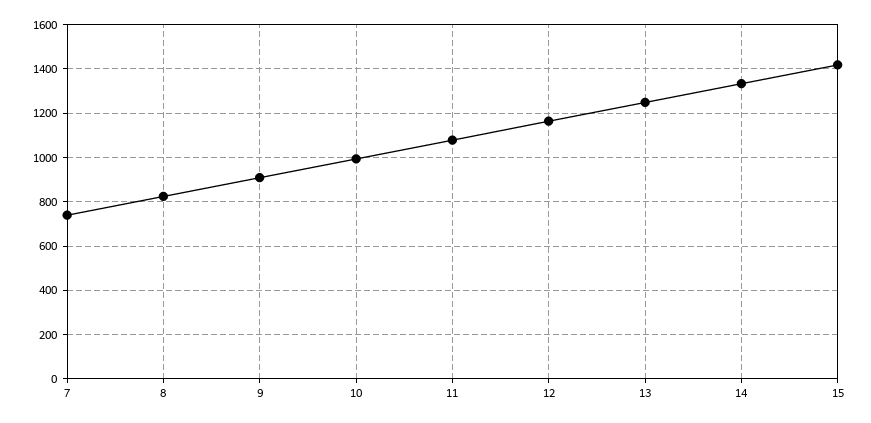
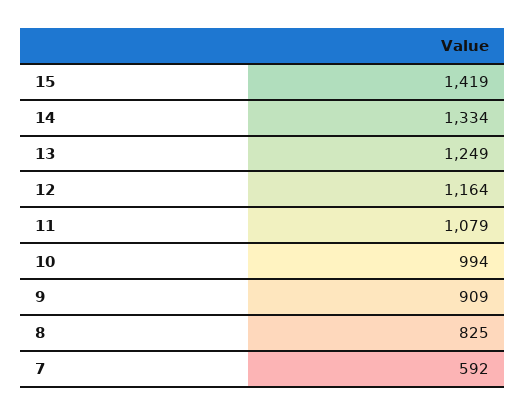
  {
-   "7": 750,
+   "7": 592,
    "8": 825,
    "9": 909,
    "10": 994,
    "11": 1079,
    "12": 1164,
    "13": 1249,
    "14": 1334,
    "15": 1419
  }

